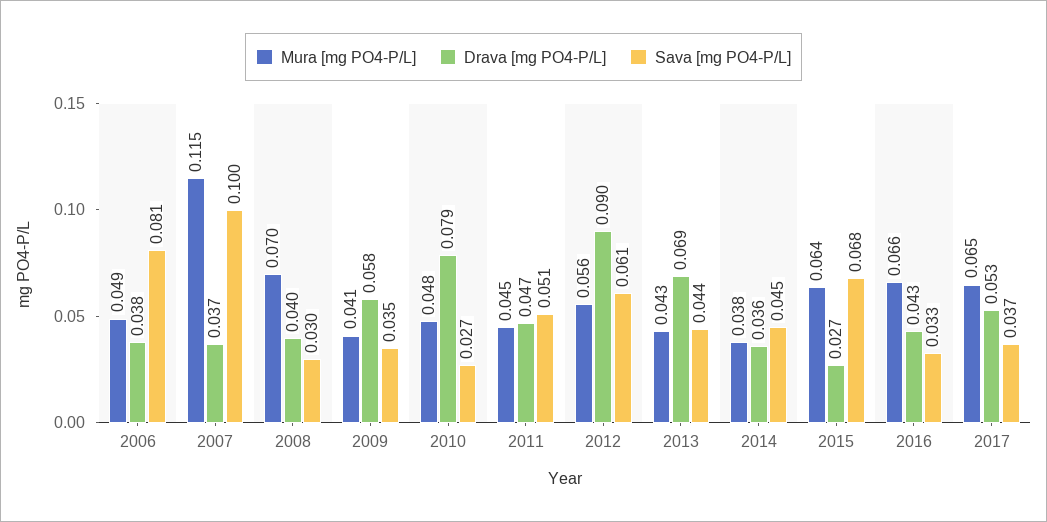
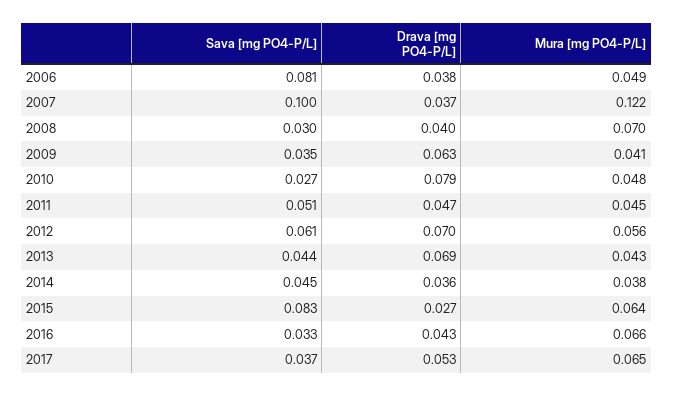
  {
    "Mura [mg PO4-P/L]": {
      "2006": 0.049,
-     "2007": 0.115,
+     "2007": 0.122,
      "2008": 0.07,
      "2009": 0.041,
      "2010": 0.048,
      "2011": 0.045,
      "2012": 0.056,
      "2013": 0.043,
      "2014": 0.038,
      "2015": 0.064,
      "2016": 0.066,
      "2017": 0.065
    },
    "Drava [mg PO4-P/L]": {
      "2006": 0.038,
      "2007": 0.037,
      "2008": 0.04,
-     "2009": 0.058,
+     "2009": 0.063,
      "2010": 0.079,
      "2011": 0.047,
-     "2012": 0.09,
+     "2012": 0.07,
      "2013": 0.069,
      "2014": 0.036,
      "2015": 0.027,
      "2016": 0.043,
      "2017": 0.053
    },
    "Sava [mg PO4-P/L]": {
      "2006": 0.081,
      "2007": 0.1,
      "2008": 0.03,
      "2009": 0.035,
      "2010": 0.027,
      "2011": 0.051,
      "2012": 0.061,
      "2013": 0.044,
      "2014": 0.045,
-     "2015": 0.068,
+     "2015": 0.083,
      "2016": 0.033,
      "2017": 0.037
    }
  }

